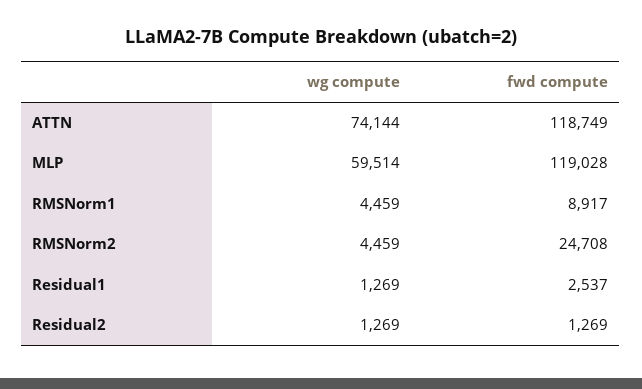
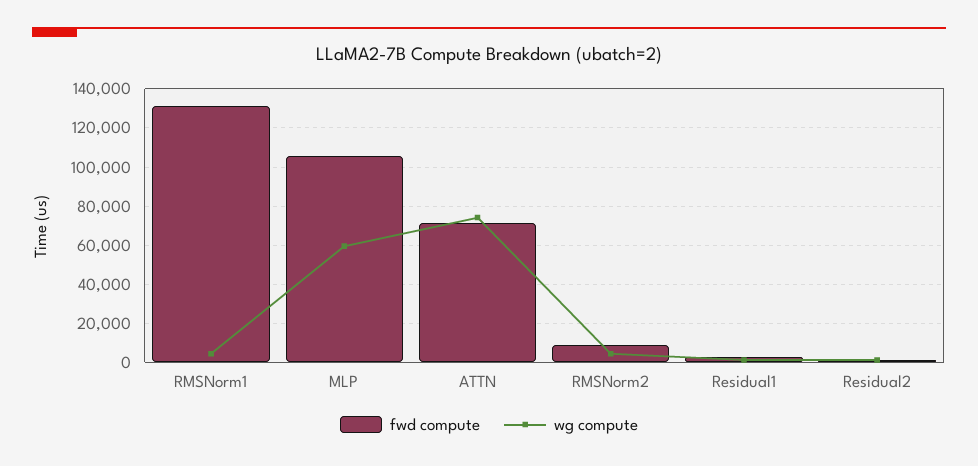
  {
    "wg compute": {
      "ATTN": 74144,
      "MLP": 59514,
      "RMSNorm1": 4459,
      "RMSNorm2": 4459,
      "Residual1": 1269,
      "Residual2": 1269
    },
    "fwd compute": {
-     "ATTN": 118749,
+     "ATTN": 70000,
-     "MLP": 119028,
+     "MLP": 105000,
-     "RMSNorm1": 8917,
+     "RMSNorm1": 130000,
-     "RMSNorm2": 24708,
+     "RMSNorm2": 10000,
      "Residual1": 2537,
      "Residual2": 1269
    }
  }

